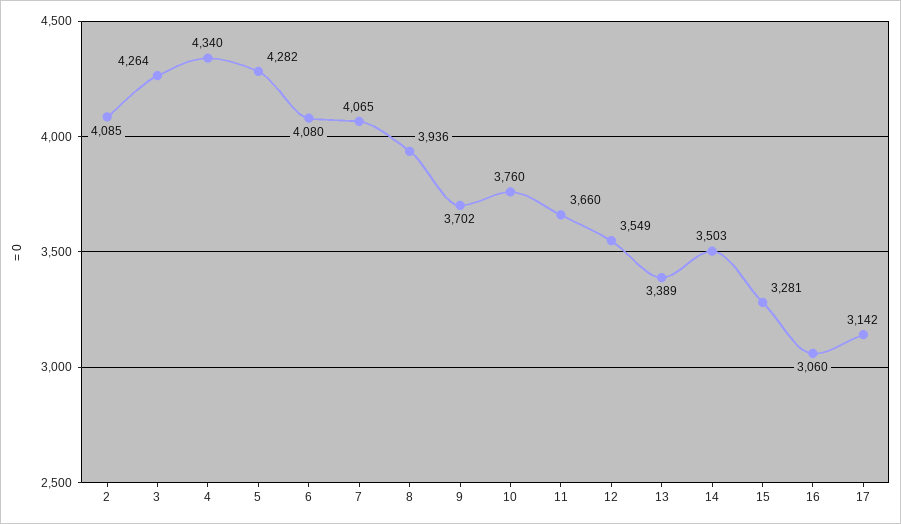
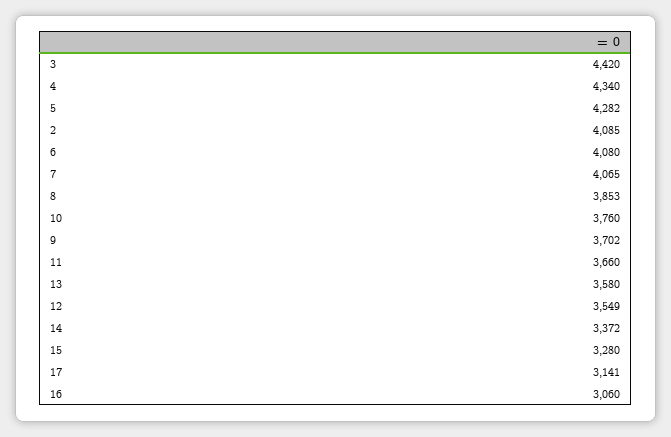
  {
    "2": 4085,
-   "3": 4264,
+   "3": 4420,
    "4": 4340,
    "5": 4282,
    "6": 4080,
    "7": 4065,
-   "8": 3936,
+   "8": 3853,
    "9": 3702,
    "10": 3760,
    "11": 3660,
    "12": 3549,
-   "13": 3389,
+   "13": 3580,
-   "14": 3503,
+   "14": 3372,
-   "15": 3281,
+   "15": 3280,
    "16": 3060,
-   "17": 3142
+   "17": 3141
  }

